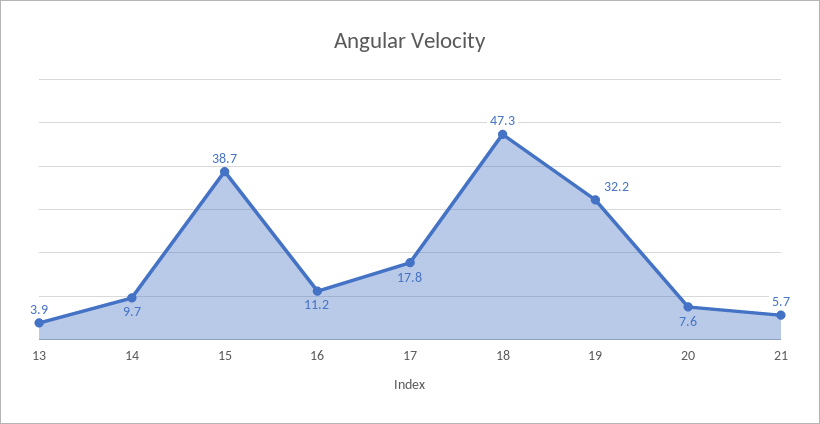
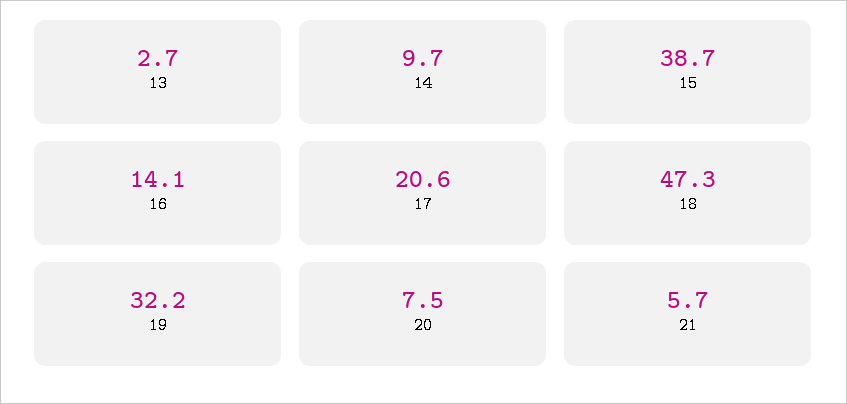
  {
-   "13": 3.9,
+   "13": 2.7,
    "14": 9.7,
    "15": 38.7,
-   "16": 11.2,
+   "16": 14.1,
-   "17": 17.8,
+   "17": 20.6,
    "18": 47.3,
    "19": 32.2,
-   "20": 7.6,
+   "20": 7.5,
    "21": 5.7
  }

